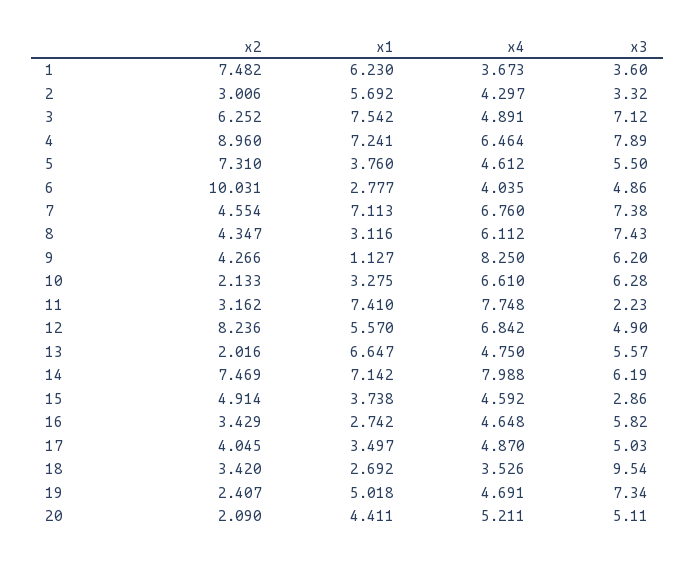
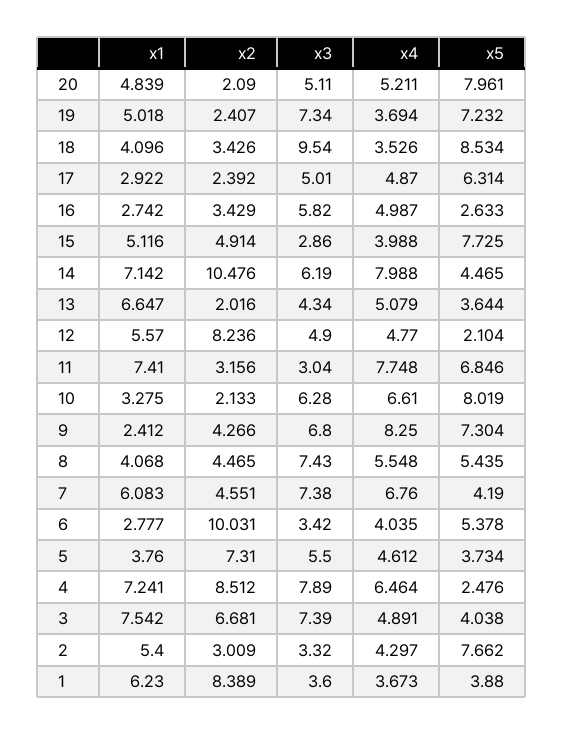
  {
    "x2": {
-     "1": 7.482,
+     "1": 8.389,
-     "2": 3.006,
+     "2": 3.009,
-     "3": 6.252,
+     "3": 6.681,
-     "4": 8.96,
+     "4": 8.512,
      "5": 7.31,
      "6": 10.031,
-     "7": 4.554,
+     "7": 4.551,
-     "8": 4.347,
+     "8": 4.465,
      "9": 4.266,
      "10": 2.133,
-     "11": 3.162,
+     "11": 3.156,
      "12": 8.236,
      "13": 2.016,
-     "14": 7.469,
+     "14": 10.476,
      "15": 4.914,
      "16": 3.429,
-     "17": 4.045,
+     "17": 2.392,
-     "18": 3.42,
+     "18": 3.426,
      "19": 2.407,
      "20": 2.09
    },
    "x1": {
      "1": 6.23,
-     "2": 5.692,
+     "2": 5.4,
      "3": 7.542,
      "4": 7.241,
      "5": 3.76,
      "6": 2.777,
-     "7": 7.113,
+     "7": 6.083,
-     "8": 3.116,
+     "8": 4.068,
-     "9": 1.127,
+     "9": 2.412,
      "10": 3.275,
      "11": 7.41,
      "12": 5.57,
      "13": 6.647,
      "14": 7.142,
-     "15": 3.738,
+     "15": 5.116,
      "16": 2.742,
-     "17": 3.497,
+     "17": 2.922,
-     "18": 2.692,
+     "18": 4.096,
      "19": 5.018,
-     "20": 4.411
+     "20": 4.839
    },
    "x4": {
      "1": 3.673,
      "2": 4.297,
      "3": 4.891,
      "4": 6.464,
      "5": 4.612,
      "6": 4.035,
      "7": 6.76,
-     "8": 6.112,
+     "8": 5.548,
      "9": 8.25,
      "10": 6.61,
      "11": 7.748,
-     "12": 6.842,
+     "12": 4.77,
-     "13": 4.75,
+     "13": 5.079,
      "14": 7.988,
-     "15": 4.592,
+     "15": 3.988,
-     "16": 4.648,
+     "16": 4.987,
      "17": 4.87,
      "18": 3.526,
-     "19": 4.691,
+     "19": 3.694,
      "20": 5.211
    },
    "x3": {
      "1": 3.6,
      "2": 3.32,
-     "3": 7.12,
+     "3": 7.39,
      "4": 7.89,
      "5": 5.5,
-     "6": 4.86,
+     "6": 3.42,
      "7": 7.38,
      "8": 7.43,
-     "9": 6.2,
+     "9": 6.8,
      "10": 6.28,
-     "11": 2.23,
+     "11": 3.04,
      "12": 4.9,
-     "13": 5.57,
+     "13": 4.34,
      "14": 6.19,
      "15": 2.86,
      "16": 5.82,
-     "17": 5.03,
+     "17": 5.01,
      "18": 9.54,
      "19": 7.34,
      "20": 5.11
-   }
+   },
+   "x5": {
+     "20": 7.961,
+     "19": 7.232,
+     "18": 8.534,
+     "17": 6.314,
+     "16": 2.633,
+     "15": 7.725,
+     "14": 4.465,
+     "13": 3.644,
+     "12": 2.104,
+     "11": 6.846,
+     "10": 8.019,
+     "9": 7.304,
+     "8": 5.435,
+     "7": 4.19,
+     "6": 5.378,
+     "5": 3.734,
+     "4": 2.476,
+     "3": 4.038,
+     "2": 7.662,
+     "1": 3.88
+   }
  }

